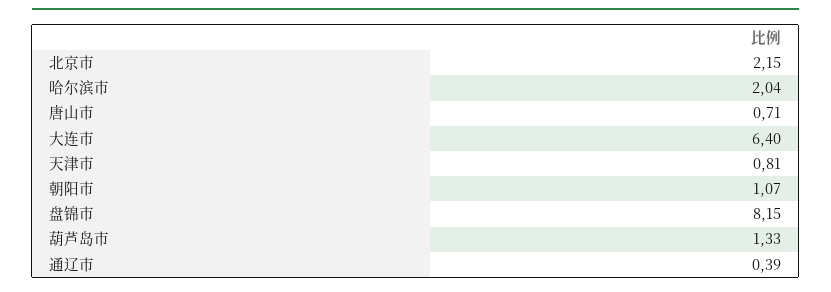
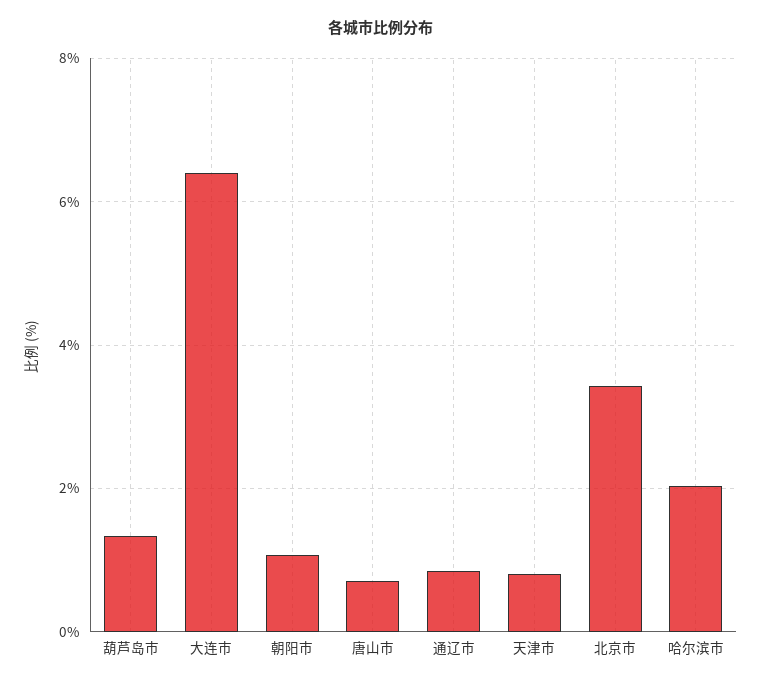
  {
-   "北京市": 2.15,
+   "北京市": 3.4,
    "哈尔滨市": 2.04,
    "唐山市": 0.71,
    "大连市": 6.4,
    "天津市": 0.81,
    "朝阳市": 1.07,
-   "盘锦市": 8.15,
    "葫芦岛市": 1.33,
-   "通辽市": 0.39
+   "通辽市": 0.8
  }

